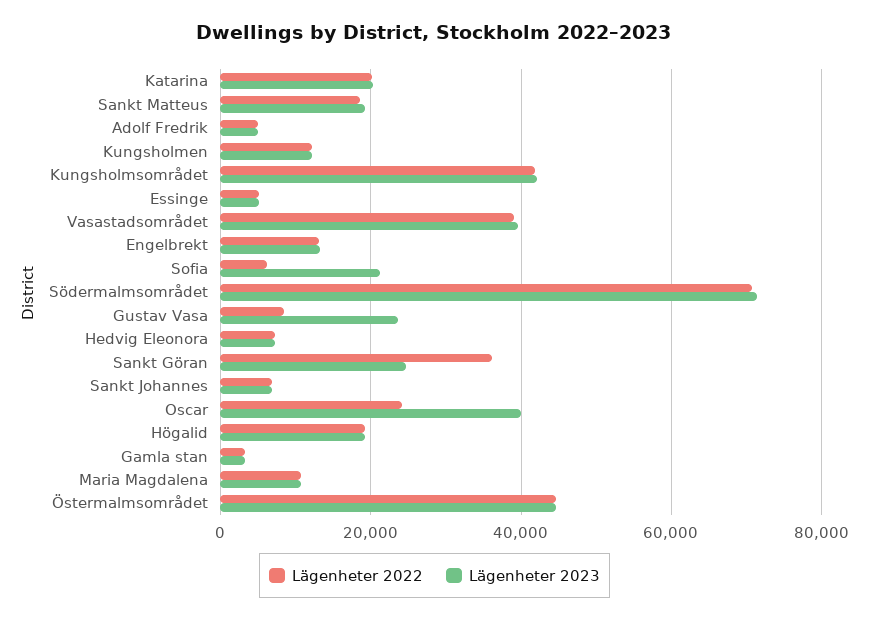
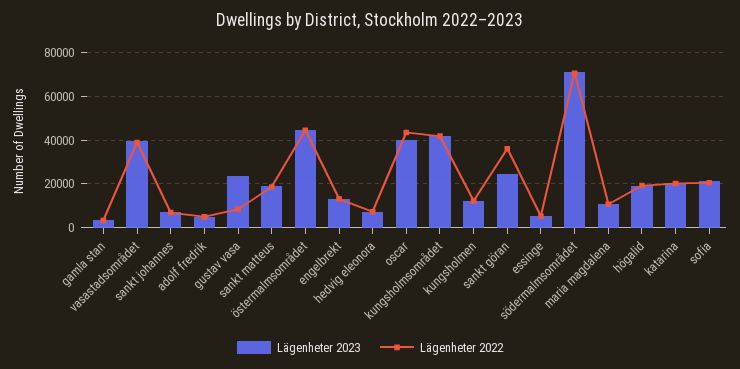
  {
    "Lägenheter 2022": {
      "Katarina": 20000,
      "Sankt Matteus": 18000,
      "Adolf Fredrik": 4000,
      "Kungsholmen": 12000,
      "Kungsholmsområdet": 42000,
      "Essinge": 6000,
      "Vasastadsområdet": 40000,
      "Engelbrekt": 14000,
-     "Sofia": 6000,
+     "Sofia": 20000,
      "Södermalmsområdet": 70000,
      "Gustav Vasa": 8000,
      "Hedvig Eleonora": 8000,
      "Sankt Göran": 36000,
      "Sankt Johannes": 6000,
-     "Oscar": 24000,
+     "Oscar": 45000,
      "Högalid": 20000,
      "Gamla stan": 4000,
      "Maria Magdalena": 10000,
      "Östermalmsområdet": 44000
    },
    "Lägenheter 2023": {
      "Katarina": 20000,
      "Sankt Matteus": 20000,
      "Adolf Fredrik": 6000,
      "Kungsholmen": 12000,
      "Kungsholmsområdet": 42000,
      "Essinge": 6000,
      "Vasastadsområdet": 40000,
      "Engelbrekt": 14000,
      "Sofia": 22000,
      "Södermalmsområdet": 72000,
      "Gustav Vasa": 24000,
      "Hedvig Eleonora": 8000,
      "Sankt Göran": 24000,
      "Sankt Johannes": 6000,
      "Oscar": 40000,
      "Högalid": 20000,
      "Gamla stan": 4000,
      "Maria Magdalena": 10000,
      "Östermalmsområdet": 44000
    }
  }

